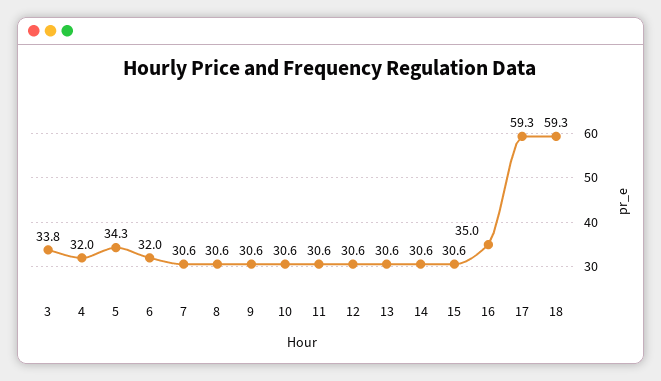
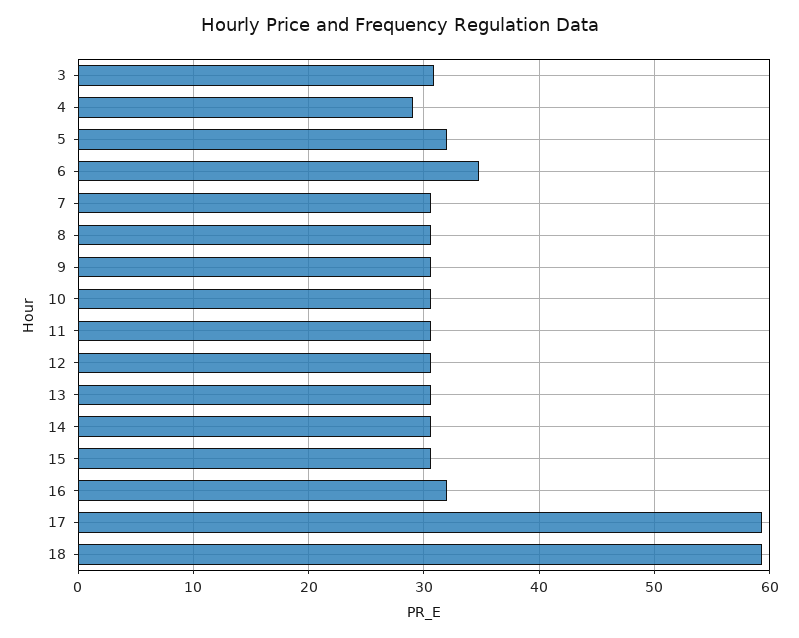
  {
-   "3": 33.8,
+   "3": 31,
-   "4": 32,
+   "4": 29,
-   "5": 34.3,
+   "5": 32,
-   "6": 32,
+   "6": 35,
    "7": 30.6,
    "8": 30.6,
    "9": 30.6,
    "10": 30.6,
    "11": 30.6,
    "12": 30.6,
    "13": 30.6,
    "14": 30.6,
    "15": 30.6,
-   "16": 35,
+   "16": 32,
    "17": 59.3,
    "18": 59.3
  }

